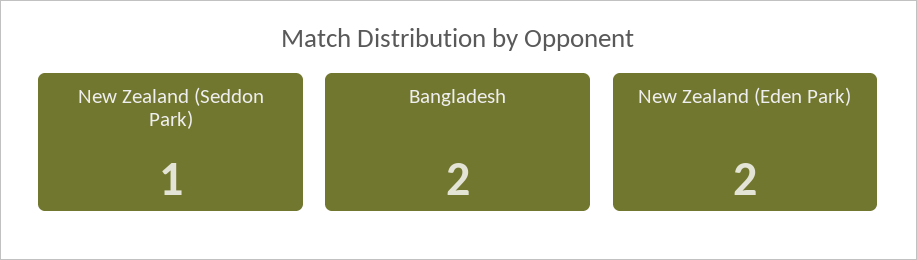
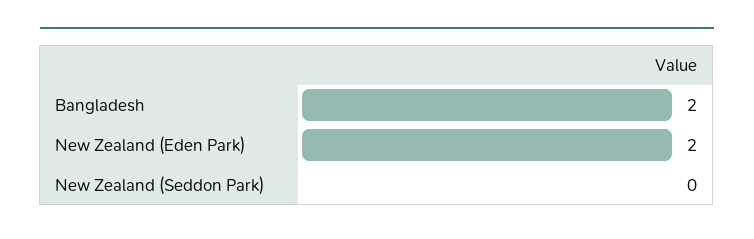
  {
-   "New Zealand (Seddon Park)": 1,
+   "New Zealand (Seddon Park)": 0,
    "Bangladesh": 2,
    "New Zealand (Eden Park)": 2
  }

